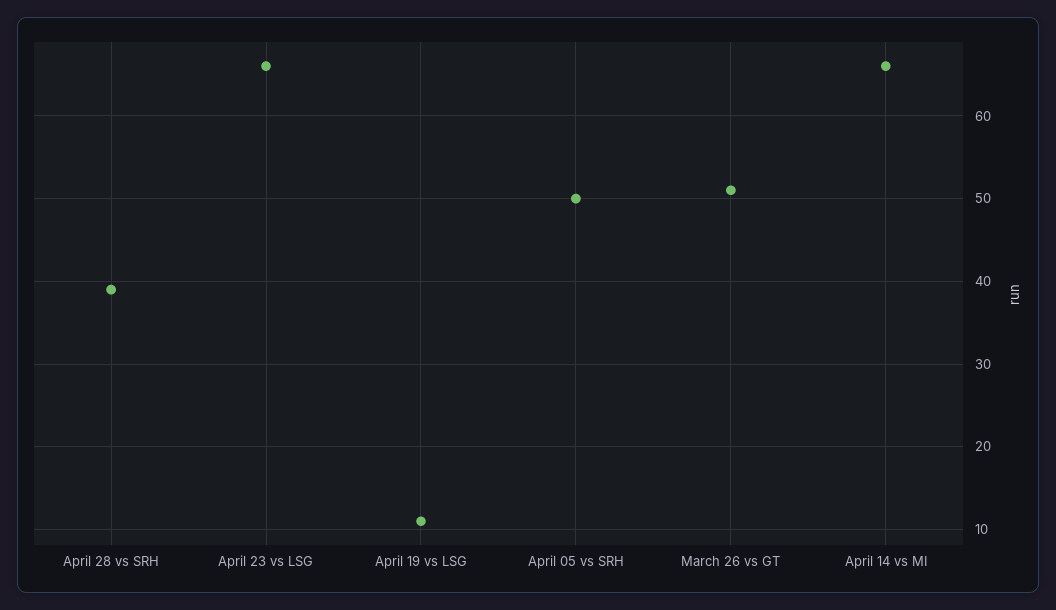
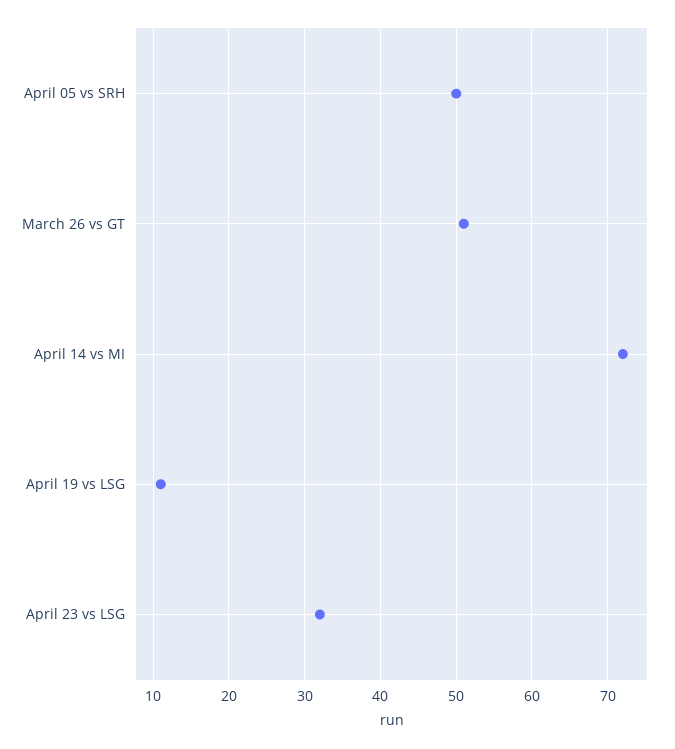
  {
-   "April 28 vs SRH": 39,
-   "April 23 vs LSG": 66,
+   "April 23 vs LSG": 32,
    "April 19 vs LSG": 11,
    "April 05 vs SRH": 50,
    "March 26 vs GT": 51,
-   "April 14 vs MI": 66
+   "April 14 vs MI": 72
  }

